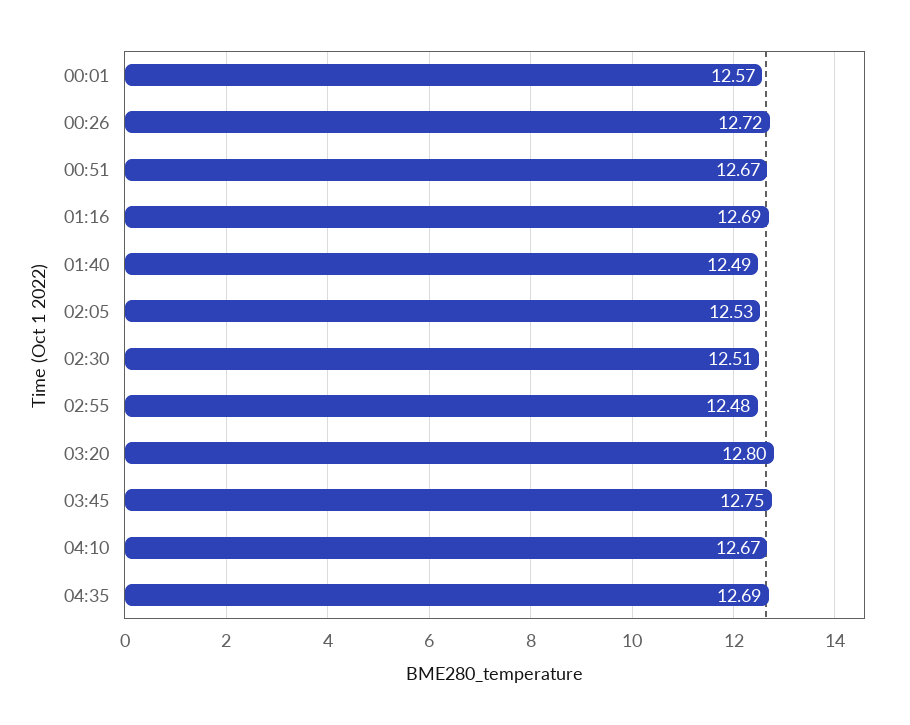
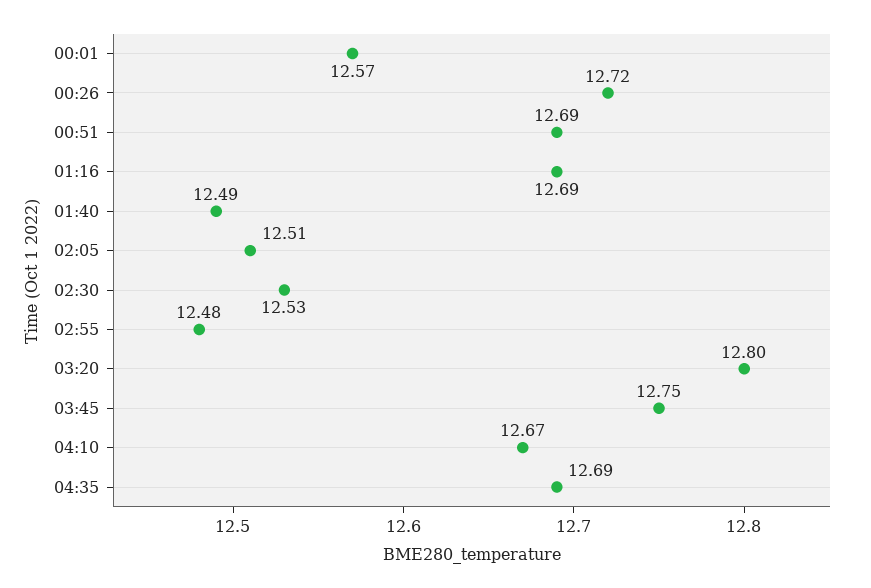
  {
    "00:01": 12.57,
    "00:26": 12.72,
-   "00:51": 12.67,
+   "00:51": 12.69,
    "01:16": 12.69,
    "01:40": 12.49,
-   "02:05": 12.53,
+   "02:05": 12.51,
-   "02:30": 12.51,
+   "02:30": 12.53,
    "02:55": 12.48,
    "03:20": 12.8,
    "03:45": 12.75,
    "04:10": 12.67,
    "04:35": 12.69
  }

